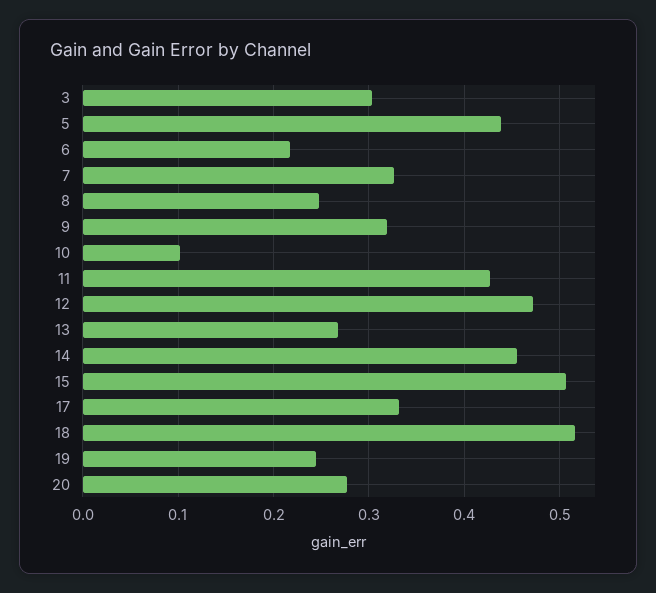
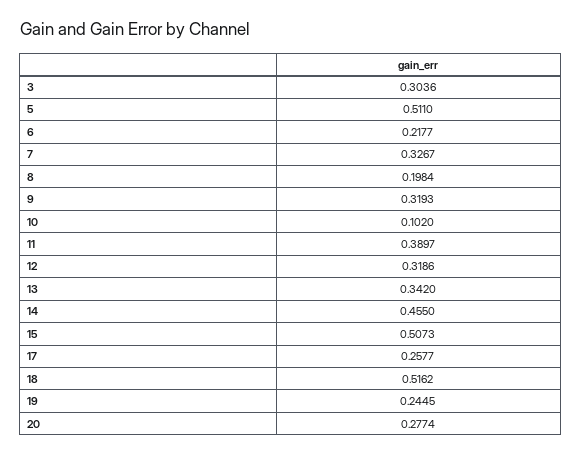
  {
    "3": 0.3036,
-   "5": 0.44,
+   "5": 0.511,
    "6": 0.2177,
    "7": 0.3267,
-   "8": 0.25,
+   "8": 0.1984,
    "9": 0.3193,
    "10": 0.102,
-   "11": 0.43,
+   "11": 0.3897,
-   "12": 0.47,
+   "12": 0.3186,
-   "13": 0.27,
+   "13": 0.342,
    "14": 0.455,
    "15": 0.5073,
-   "17": 0.33,
+   "17": 0.2577,
    "18": 0.5162,
    "19": 0.2445,
    "20": 0.2774
  }

